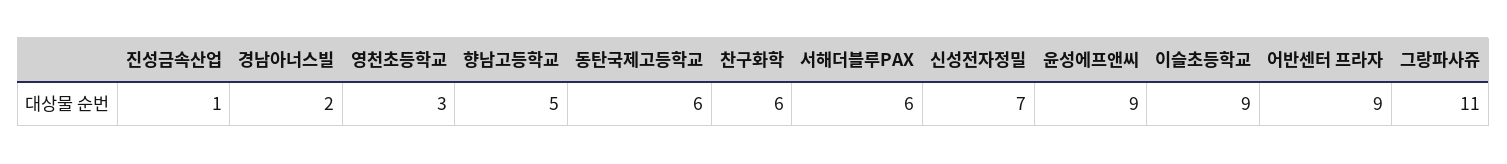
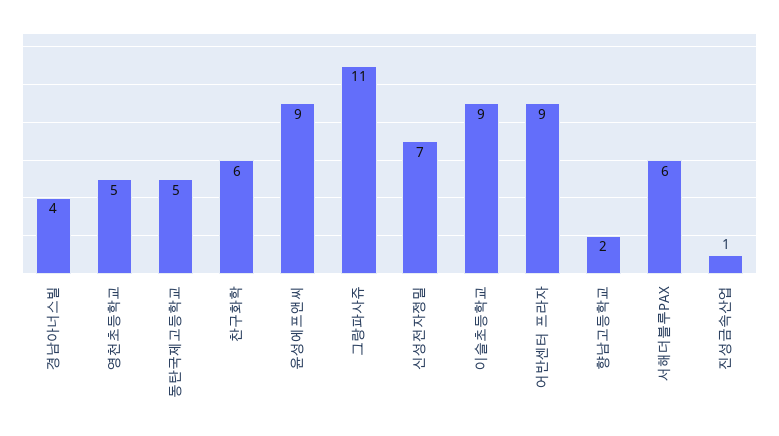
  {
    "진성금속산업": 1,
-   "경남아너스빌": 2,
+   "경남아너스빌": 4,
-   "영천초등학교": 3,
+   "영천초등학교": 5,
-   "향남고등학교": 5,
+   "향남고등학교": 2,
-   "동탄국제고등학교": 6,
+   "동탄국제고등학교": 5,
    "찬구화학": 6,
    "서해더블루PAX": 6,
    "신성전자정밀": 7,
    "윤성에프앤씨": 9,
    "이슬초등학교": 9,
    "어반센터 프라자": 9,
    "그랑파사쥬": 11
  }

